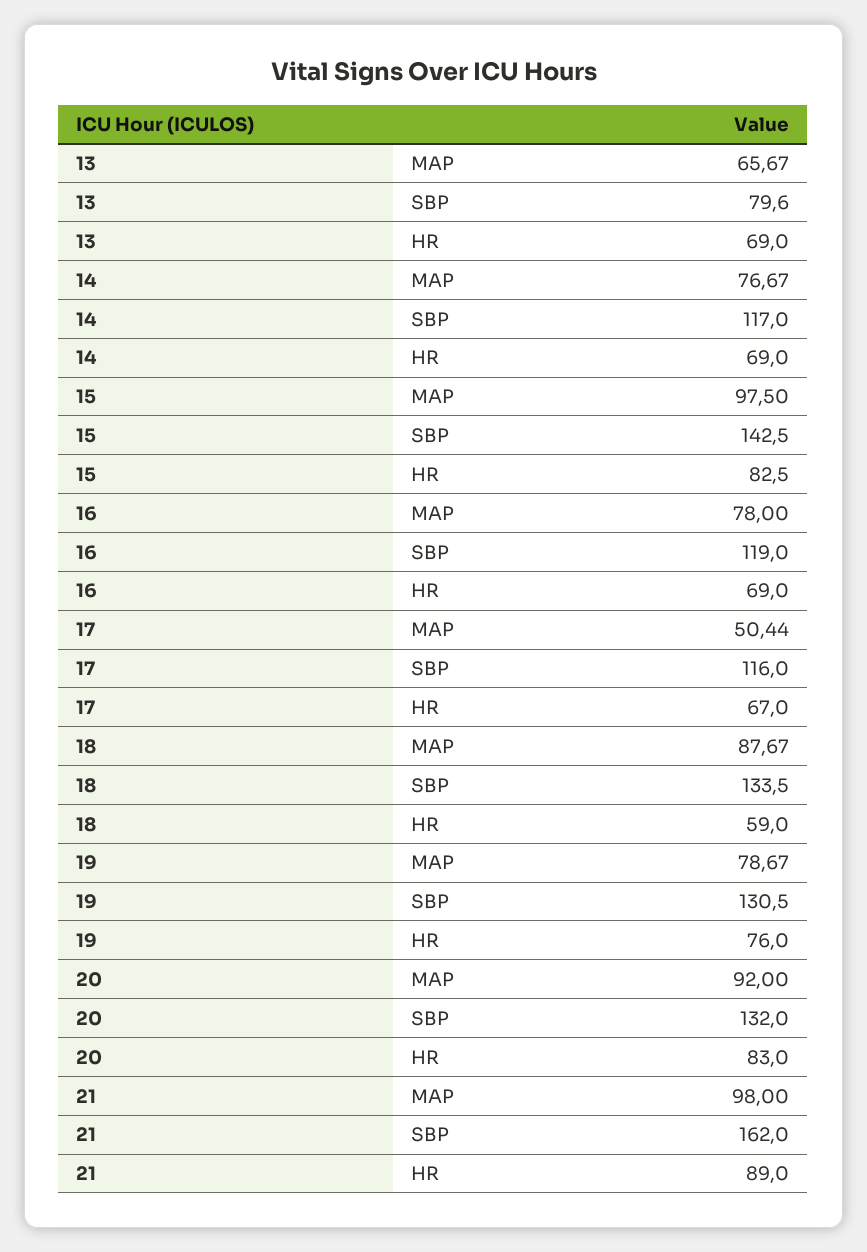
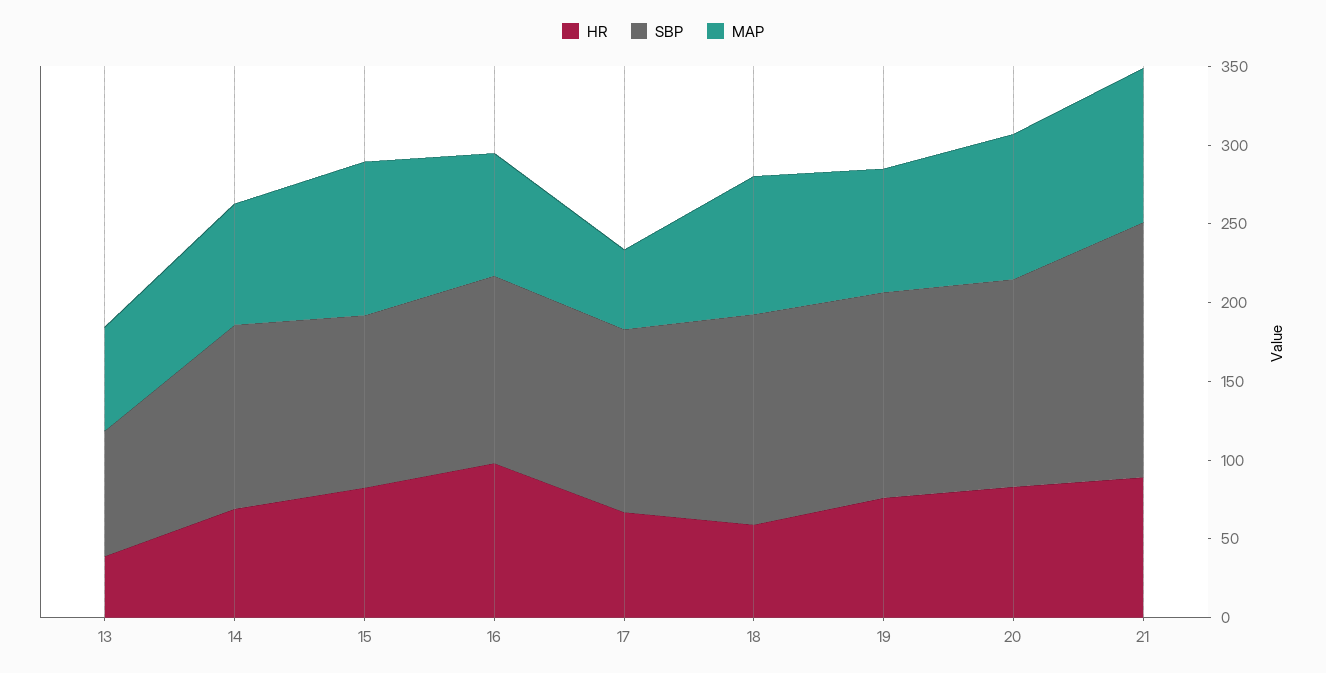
  {
    "MAP": {
      "13": 65.67,
      "14": 76.67,
      "15": 97.5,
      "16": 78,
      "17": 50.44,
      "18": 87.67,
      "19": 78.67,
      "20": 92,
      "21": 98
    },
    "SBP": {
      "13": 79.6,
      "14": 117,
-     "15": 142.5,
+     "15": 110,
      "16": 119,
      "17": 116,
      "18": 133.5,
      "19": 130.5,
      "20": 132,
      "21": 162
    },
    "HR": {
-     "13": 69,
+     "13": 40,
      "14": 69,
      "15": 82.5,
-     "16": 69,
+     "16": 100,
      "17": 67,
      "18": 59,
      "19": 76,
      "20": 83,
      "21": 89
    }
  }

